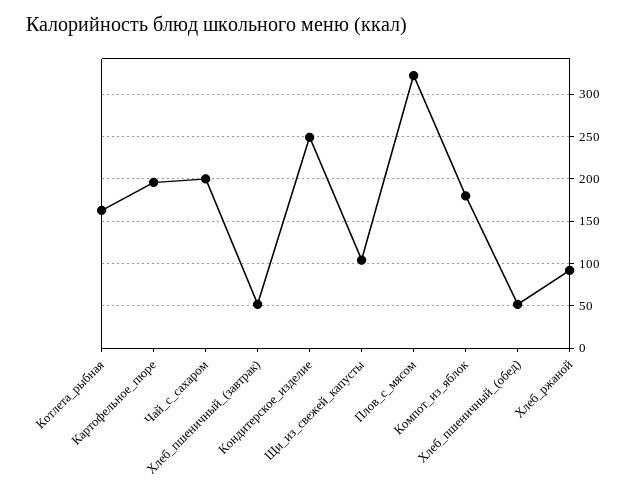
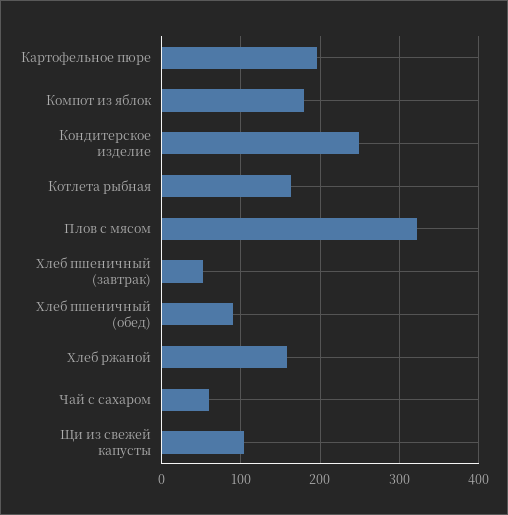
  {
    "Котлета_рыбная": 160,
    "Картофельное_пюре": 200,
-   "Чай_с_сахаром": 200,
+   "Чай_с_сахаром": 60,
    "Хлеб_пшеничный_(завтрак)": 50,
    "Кондитерское_изделие": 250,
    "Щи_из_свежей_капусты": 100,
    "Плов_с_мясом": 320,
    "Компот_из_яблок": 180,
-   "Хлеб_пшеничный_(обед)": 50,
+   "Хлеб_пшеничный_(обед)": 90,
-   "Хлеб_ржаной": 90
+   "Хлеб_ржаной": 160
  }

